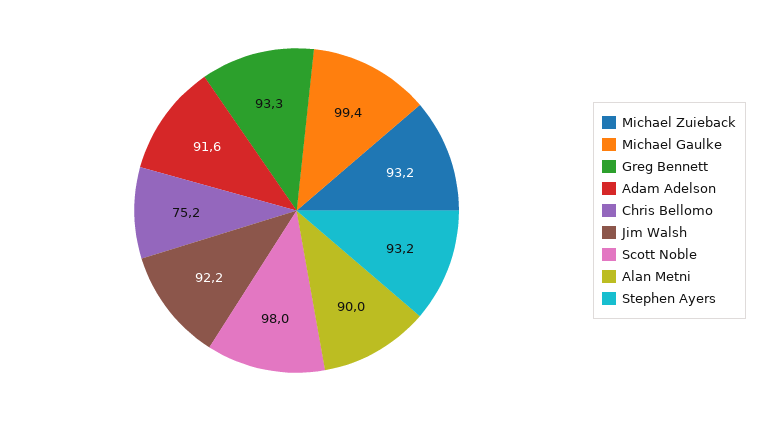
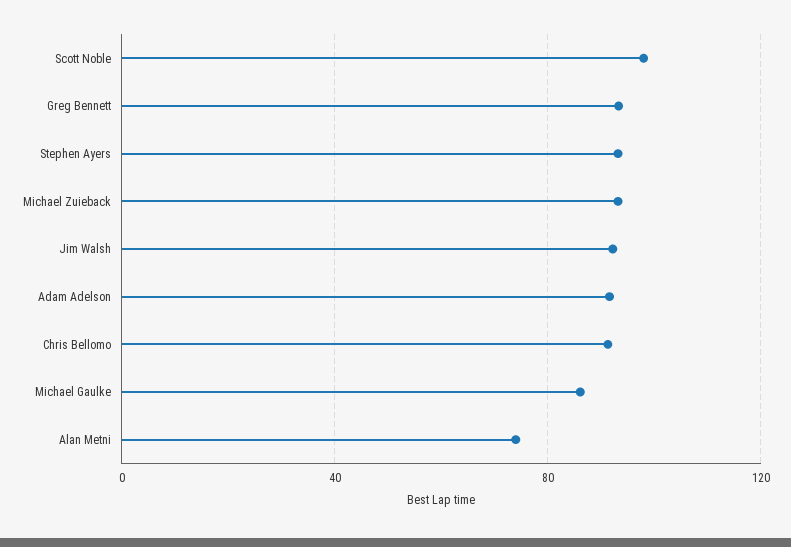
  {
    "Michael Zuieback": 93.2,
-   "Michael Gaulke": 99.4,
+   "Michael Gaulke": 85,
    "Greg Bennett": 93.3,
    "Adam Adelson": 91.6,
-   "Chris Bellomo": 75.2,
+   "Chris Bellomo": 90,
    "Jim Walsh": 92.2,
    "Scott Noble": 98,
-   "Alan Metni": 90,
+   "Alan Metni": 75,
    "Stephen Ayers": 93.2
  }

